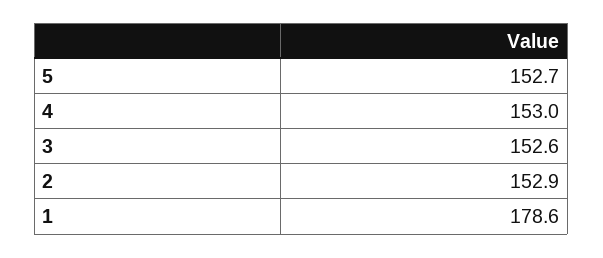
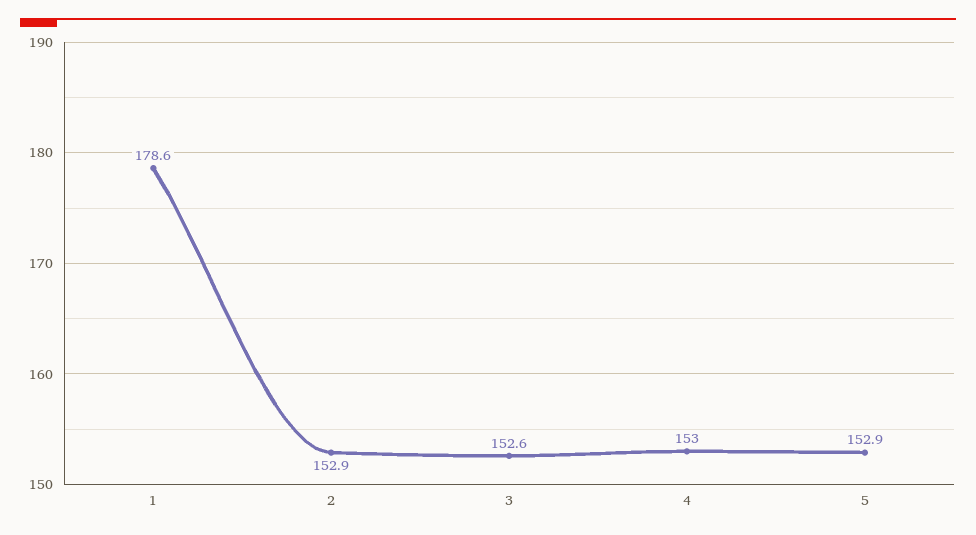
  {
-   "5": 152.7,
+   "5": 152.9,
    "4": 153,
    "3": 152.6,
    "2": 152.9,
    "1": 178.6
  }

